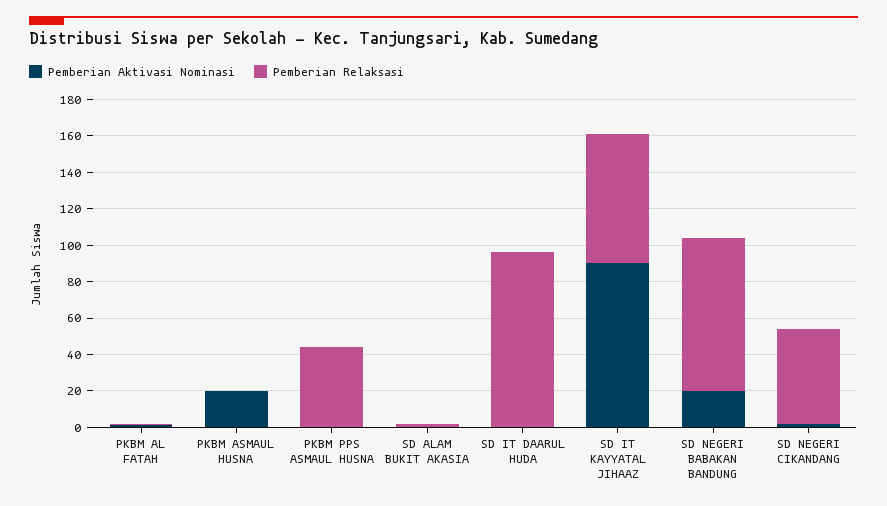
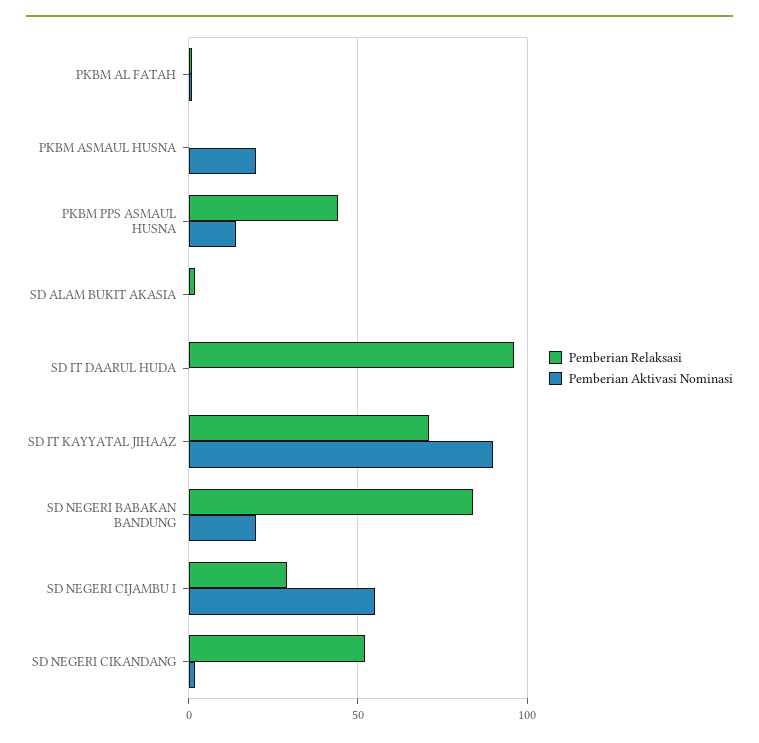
  {
    "Pemberian Aktivasi Nominasi": {
      "PKBM AL FATAH": 0,
      "PKBM ASMAUL HUSNA": 20,
-     "PKBM PPS ASMAUL HUSNA": 0,
+     "PKBM PPS ASMAUL HUSNA": 15,
      "SD ALAM BUKIT AKASIA": 0,
      "SD IT DAARUL HUDA": 0,
      "SD IT KAYYATAL JIHAAZ": 90,
      "SD NEGERI BABAKAN BANDUNG": 20,
-     "SD NEGERI CIKANDANG": 0
+     "SD NEGERI CIKANDANG": 0,
+     "SD NEGERI CIJAMBU I": 55
    },
    "Pemberian Relaksasi": {
      "PKBM AL FATAH": 0,
      "PKBM ASMAUL HUSNA": 0,
      "PKBM PPS ASMAUL HUSNA": 45,
      "SD ALAM BUKIT AKASIA": 0,
      "SD IT DAARUL HUDA": 95,
      "SD IT KAYYATAL JIHAAZ": 70,
      "SD NEGERI BABAKAN BANDUNG": 85,
-     "SD NEGERI CIKANDANG": 50
+     "SD NEGERI CIKANDANG": 50,
+     "SD NEGERI CIJAMBU I": 30
    }
  }

